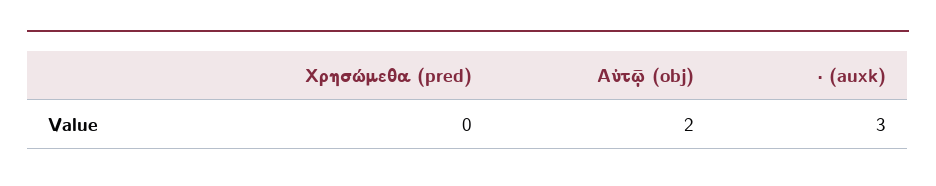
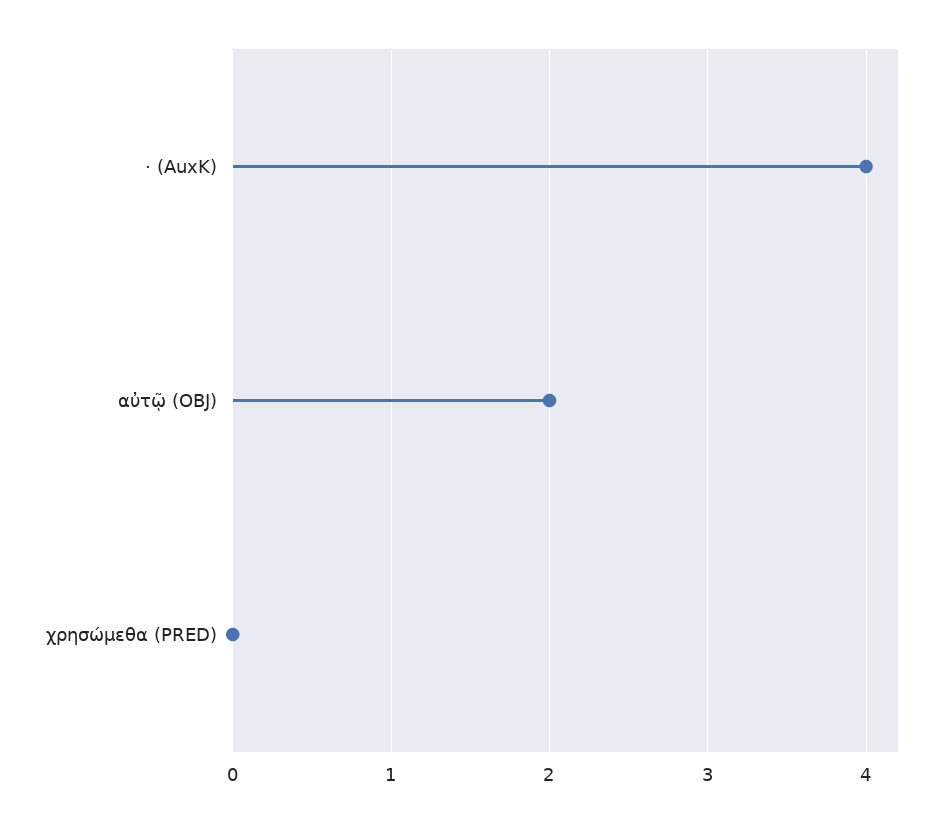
  {
    "Χρησώμεθα (pred)": 0,
    "Αὐτῷ (obj)": 2,
-   "· (auxk)": 3
+   "· (auxk)": 4
  }

